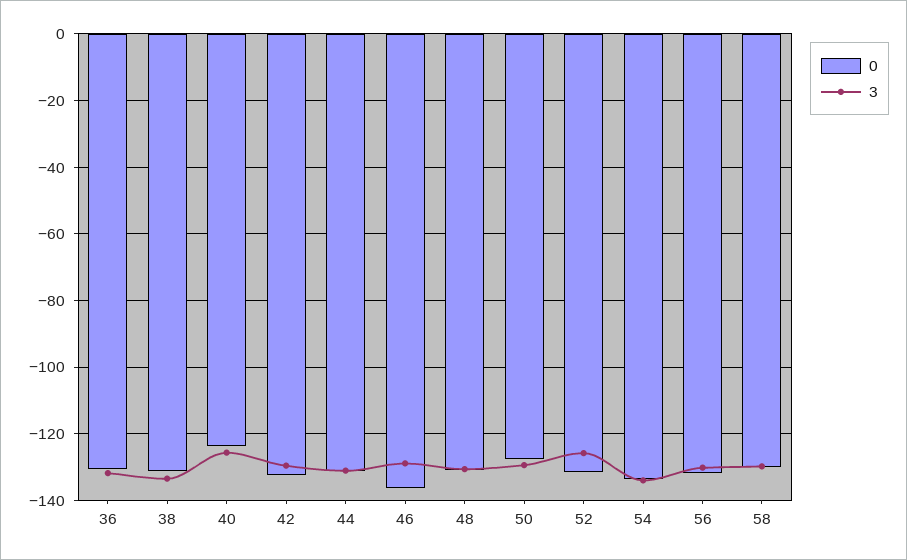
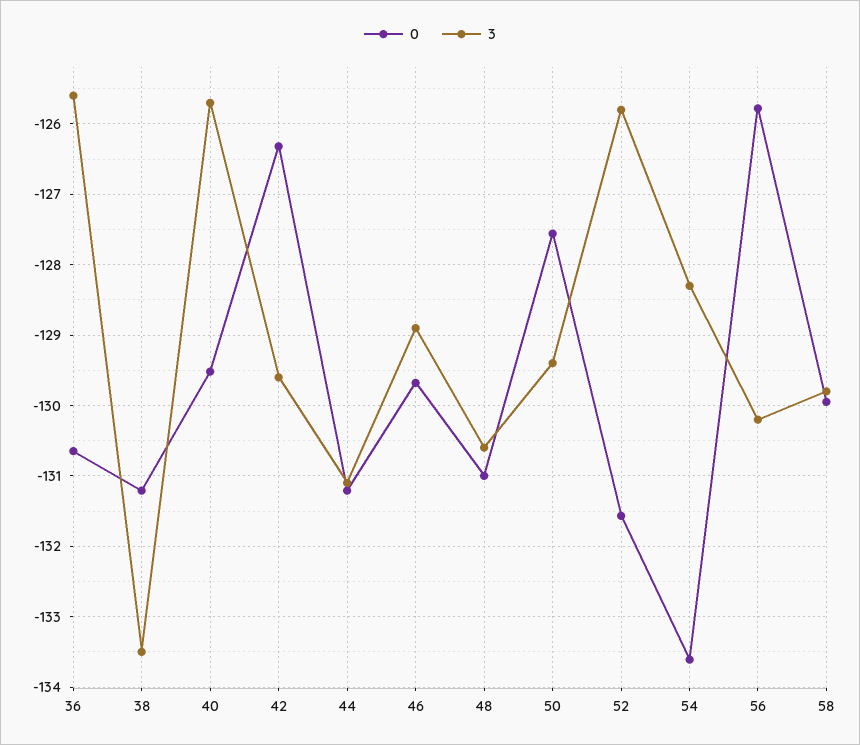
  {
    "0": {
      "36": -130.7,
      "38": -131.2,
-     "40": -124,
+     "40": -129.5,
-     "42": -132,
+     "42": -126.3,
      "44": -131.2,
-     "46": -136,
+     "46": -129.7,
      "48": -131,
      "50": -127.6,
      "52": -131.6,
      "54": -133.6,
-     "56": -132,
+     "56": -125.8,
      "58": -130
    },
    "3": {
-     "36": -132,
+     "36": -125.6,
      "38": -133.5,
      "40": -125.7,
      "42": -129.6,
      "44": -131.1,
      "46": -128.9,
      "48": -130.6,
      "50": -129.4,
      "52": -125.8,
-     "54": -134,
+     "54": -128.3,
      "56": -130.2,
      "58": -129.8
    }
  }

